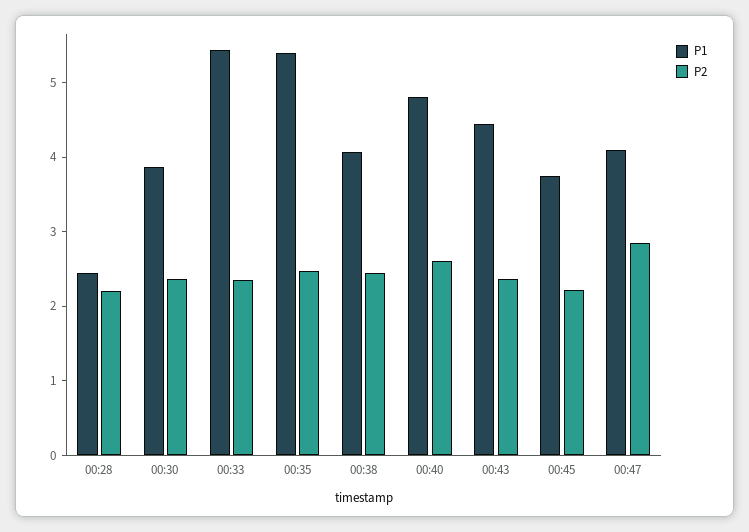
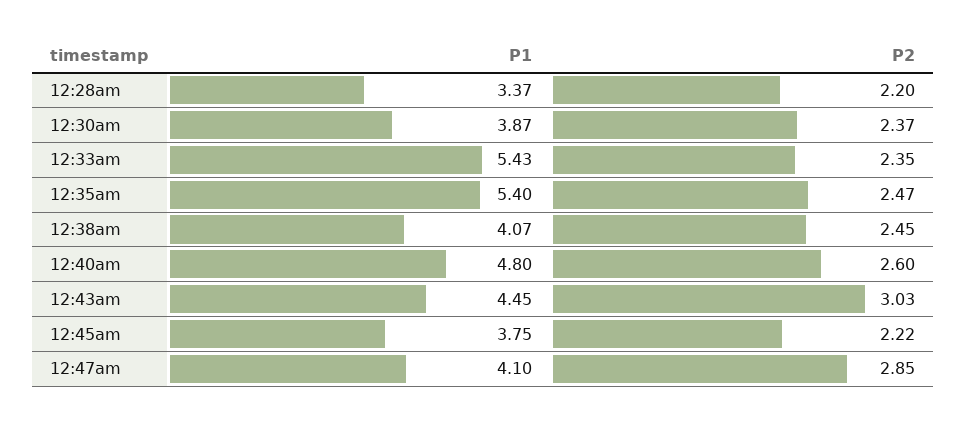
  {
    "P1": {
-     "00:28": 2.4,
+     "00:28": 3.37,
      "00:30": 3.87,
      "00:33": 5.43,
      "00:35": 5.4,
      "00:38": 4.07,
      "00:40": 4.8,
      "00:43": 4.45,
      "00:45": 3.75,
      "00:47": 4.1
    },
    "P2": {
      "00:28": 2.2,
      "00:30": 2.37,
      "00:33": 2.35,
      "00:35": 2.47,
      "00:38": 2.45,
      "00:40": 2.6,
-     "00:43": 2.4,
+     "00:43": 3.03,
      "00:45": 2.22,
      "00:47": 2.85
    }
  }

